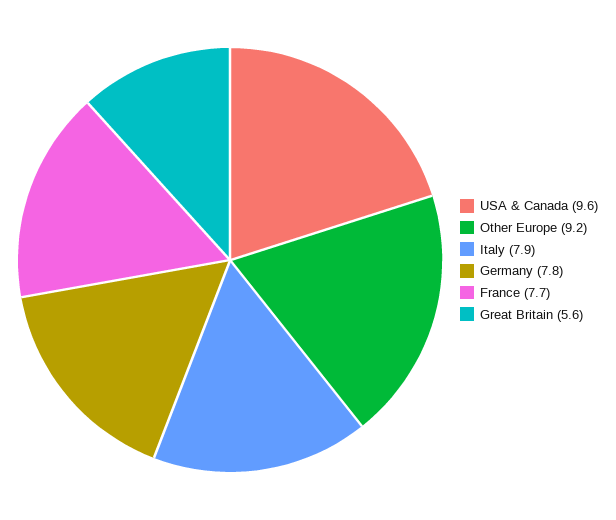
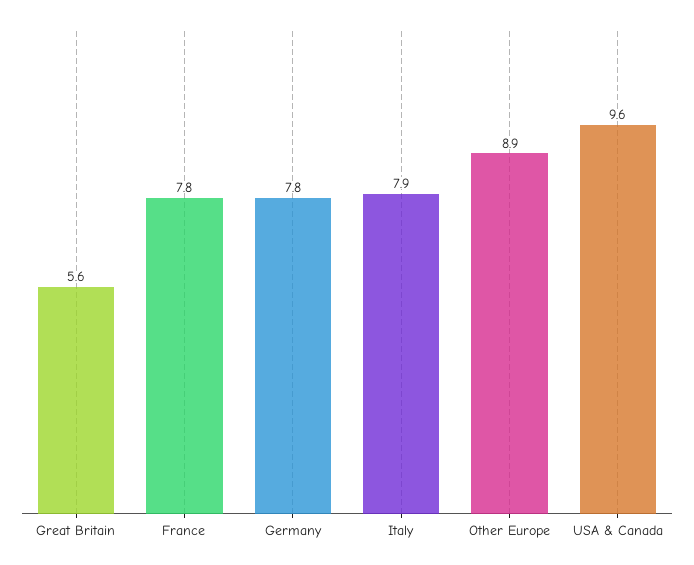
  {
    "USA & Canada": 9.6,
-   "Other Europe": 9.2,
+   "Other Europe": 8.9,
    "Italy": 7.9,
    "Germany": 7.8,
-   "France": 7.7,
+   "France": 7.8,
    "Great Britain": 5.6
  }

